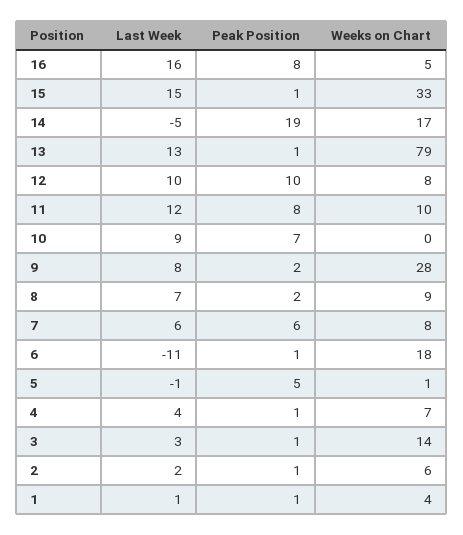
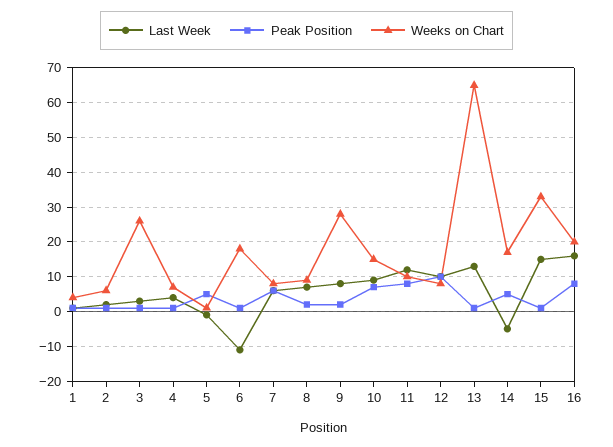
  {
    "Last Week": {
      "16": 16,
      "15": 15,
      "14": -5,
      "13": 13,
      "12": 10,
      "11": 12,
      "10": 9,
      "9": 8,
      "8": 7,
      "7": 6,
      "6": -11,
      "5": -1,
      "4": 4,
      "3": 3,
      "2": 2,
      "1": 1
    },
    "Peak Position": {
      "16": 8,
      "15": 1,
-     "14": 19,
+     "14": 5,
      "13": 1,
      "12": 10,
      "11": 8,
      "10": 7,
      "9": 2,
      "8": 2,
      "7": 6,
      "6": 1,
      "5": 5,
      "4": 1,
      "3": 1,
      "2": 1,
      "1": 1
    },
    "Weeks on Chart": {
-     "16": 5,
+     "16": 20,
      "15": 33,
      "14": 17,
-     "13": 79,
+     "13": 65,
      "12": 8,
      "11": 10,
-     "10": 0,
+     "10": 15,
      "9": 28,
      "8": 9,
      "7": 8,
      "6": 18,
      "5": 1,
      "4": 7,
-     "3": 14,
+     "3": 25,
      "2": 6,
      "1": 4
    }
  }

